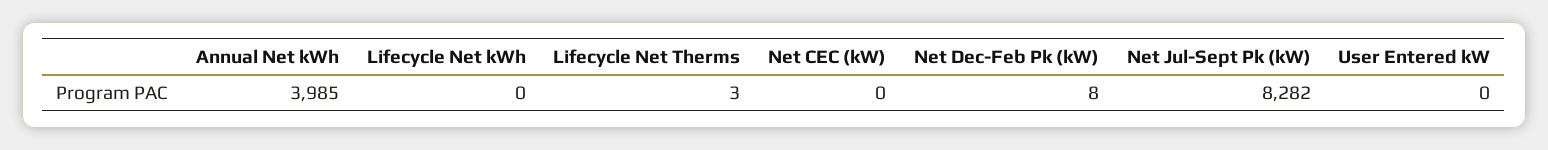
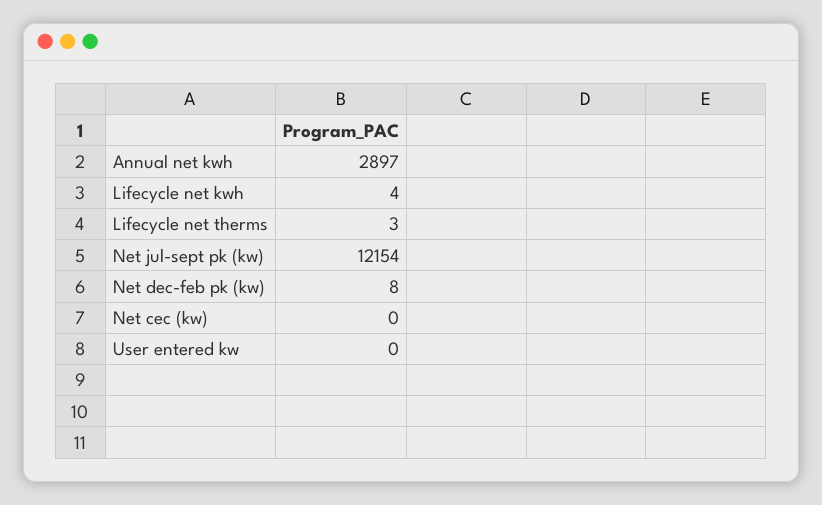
  {
-   "Annual Net kWh": 3985,
+   "Annual Net kWh": 2897,
-   "Lifecycle Net kWh": 0,
+   "Lifecycle Net kWh": 4,
    "Lifecycle Net Therms": 3,
    "Net CEC (kW)": 0,
    "Net Dec-Feb Pk (kW)": 8,
-   "Net Jul-Sept Pk (kW)": 8282,
+   "Net Jul-Sept Pk (kW)": 12154,
    "User Entered kW": 0
  }

